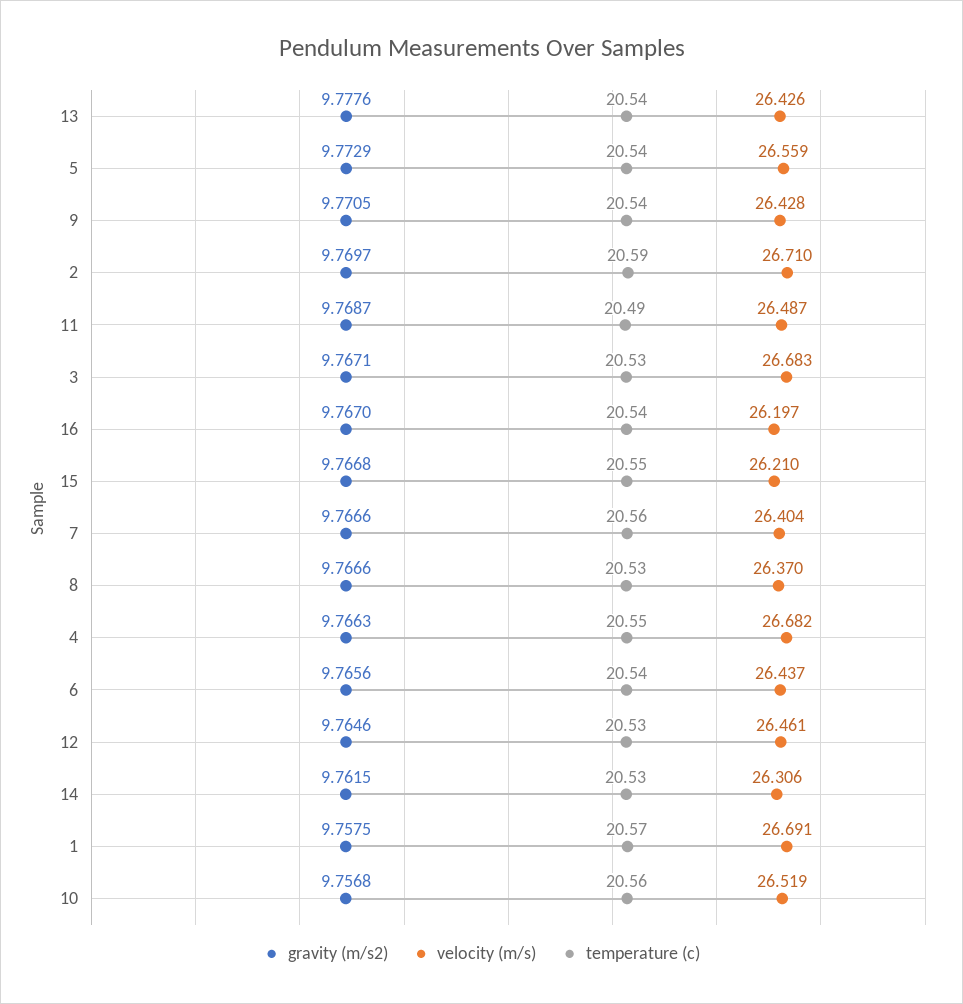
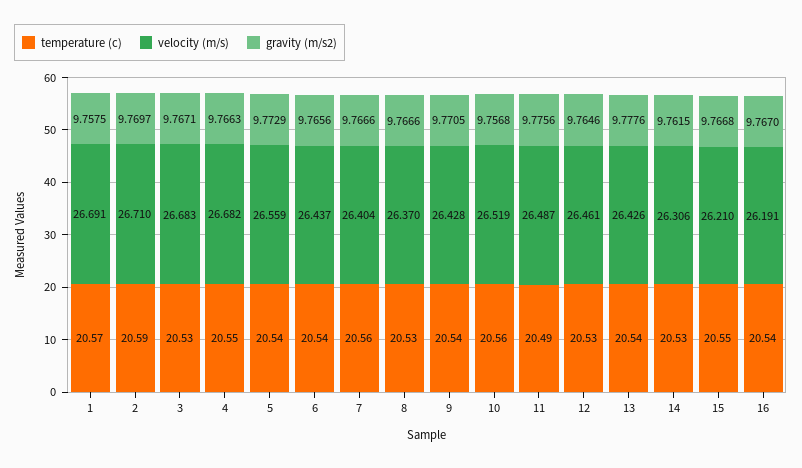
  {
    "gravity (m/s2)": {
      "13": 9.7776,
      "5": 9.7729,
      "9": 9.7705,
      "2": 9.7697,
-     "11": 9.7687,
+     "11": 9.7756,
      "3": 9.7671,
      "16": 9.767,
      "15": 9.7668,
      "7": 9.7666,
      "8": 9.7666,
      "4": 9.7663,
      "6": 9.7656,
      "12": 9.7646,
      "14": 9.7615,
      "1": 9.7575,
      "10": 9.7568
    },
    "velocity (m/s)": {
      "13": 26.426,
      "5": 26.559,
      "9": 26.428,
      "2": 26.71,
      "11": 26.487,
      "3": 26.683,
-     "16": 26.197,
+     "16": 26.191,
      "15": 26.21,
      "7": 26.404,
      "8": 26.37,
      "4": 26.682,
      "6": 26.437,
      "12": 26.461,
      "14": 26.306,
      "1": 26.691,
      "10": 26.519
    },
    "temperature (c)": {
      "13": 20.54,
      "5": 20.54,
      "9": 20.54,
      "2": 20.59,
      "11": 20.49,
      "3": 20.53,
      "16": 20.54,
      "15": 20.55,
      "7": 20.56,
      "8": 20.53,
      "4": 20.55,
      "6": 20.54,
      "12": 20.53,
      "14": 20.53,
      "1": 20.57,
      "10": 20.56
    }
  }

